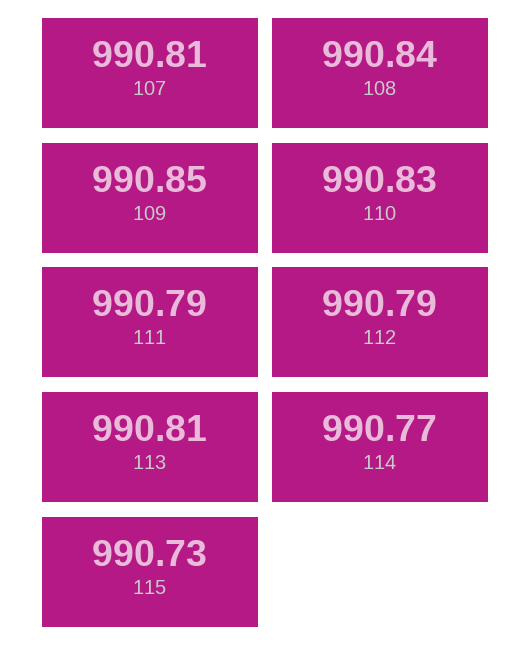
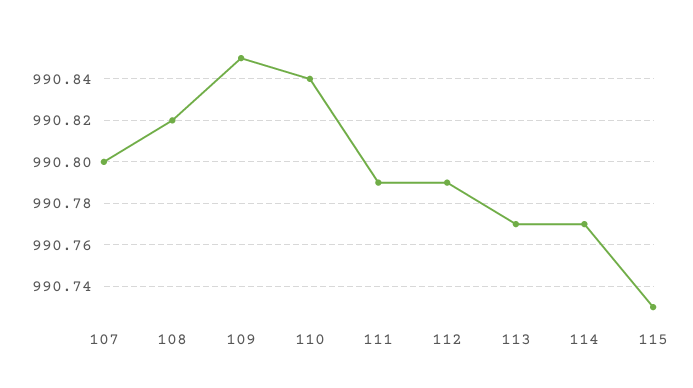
  {
-   "107": 990.81,
+   "107": 990.8,
-   "108": 990.84,
+   "108": 990.82,
    "109": 990.85,
-   "110": 990.83,
+   "110": 990.84,
    "111": 990.79,
    "112": 990.79,
-   "113": 990.81,
+   "113": 990.77,
    "114": 990.77,
    "115": 990.73
  }

